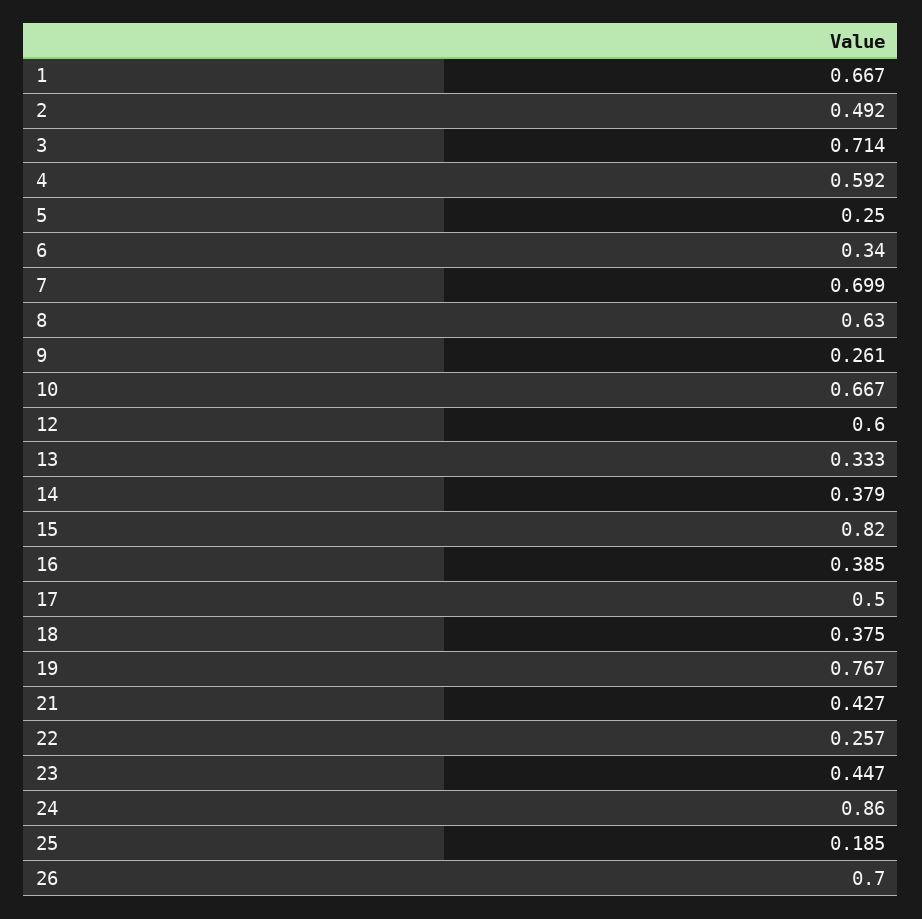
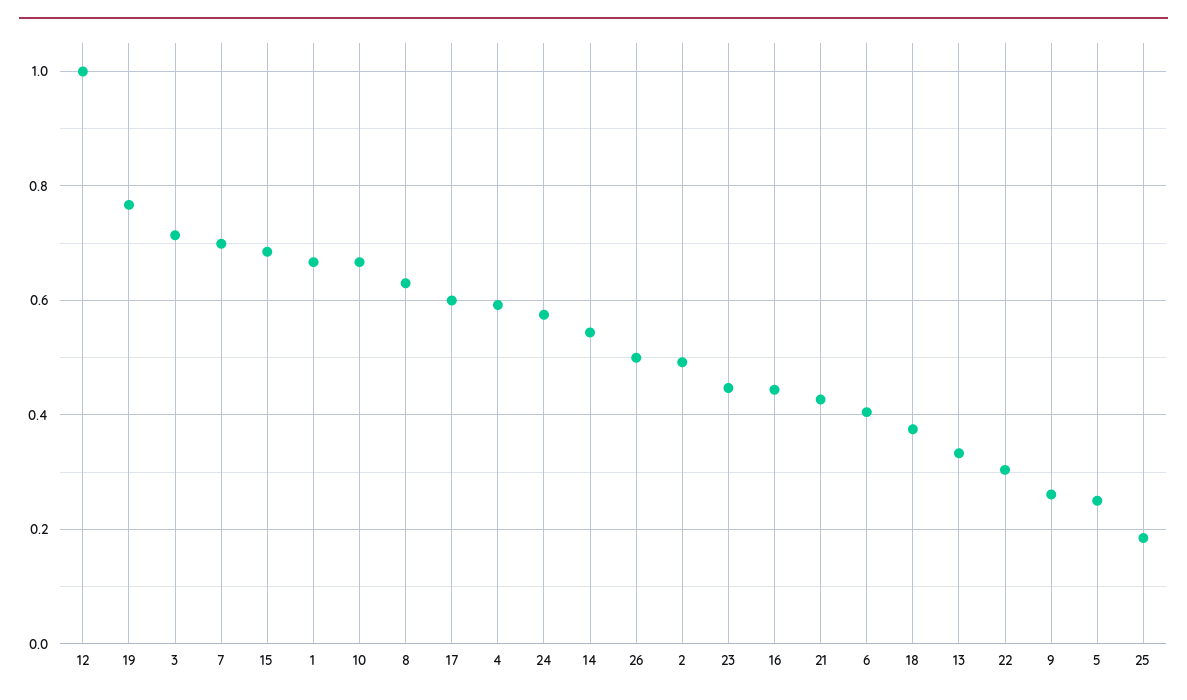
  {
    "1": 0.667,
    "2": 0.492,
    "3": 0.714,
    "4": 0.592,
    "5": 0.25,
-   "6": 0.34,
+   "6": 0.4,
    "7": 0.699,
    "8": 0.63,
    "9": 0.261,
    "10": 0.667,
-   "12": 0.6,
+   "12": 1,
    "13": 0.333,
-   "14": 0.379,
+   "14": 0.54,
-   "15": 0.82,
+   "15": 0.68,
-   "16": 0.385,
+   "16": 0.44,
-   "17": 0.5,
+   "17": 0.6,
    "18": 0.375,
    "19": 0.767,
    "21": 0.427,
-   "22": 0.257,
+   "22": 0.3,
    "23": 0.447,
-   "24": 0.86,
+   "24": 0.58,
    "25": 0.185,
-   "26": 0.7
+   "26": 0.5
  }

